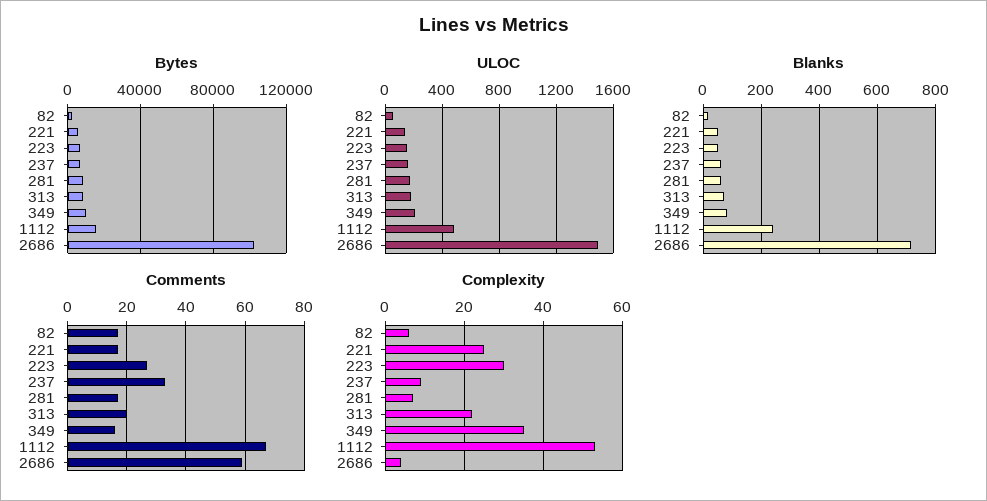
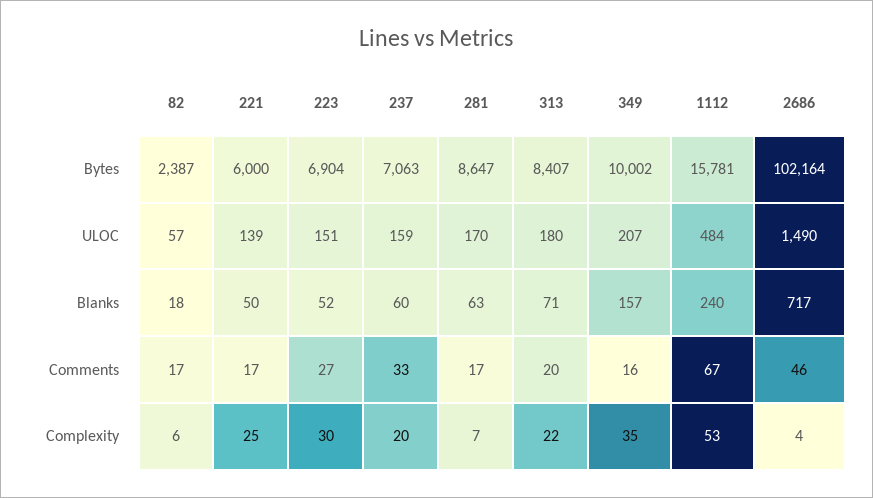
  {
    "Bytes": {
      "82": 2387,
      "221": 6000,
      "223": 6904,
      "237": 7063,
      "281": 8647,
      "313": 8407,
      "349": 10002,
      "1112": 15781,
      "2686": 102164
    },
    "ULOC": {
      "82": 57,
      "221": 139,
      "223": 151,
      "237": 159,
      "281": 170,
      "313": 180,
      "349": 207,
      "1112": 484,
      "2686": 1490
    },
    "Blanks": {
      "82": 18,
      "221": 50,
      "223": 52,
      "237": 60,
      "281": 63,
      "313": 71,
-     "349": 75,
+     "349": 157,
      "1112": 240,
      "2686": 717
    },
    "Comments": {
      "82": 17,
      "221": 17,
      "223": 27,
      "237": 33,
      "281": 17,
      "313": 20,
      "349": 16,
      "1112": 67,
-     "2686": 60
+     "2686": 46
    },
    "Complexity": {
      "82": 6,
      "221": 25,
      "223": 30,
-     "237": 10,
+     "237": 20,
      "281": 7,
      "313": 22,
      "349": 35,
      "1112": 53,
      "2686": 4
    }
  }

